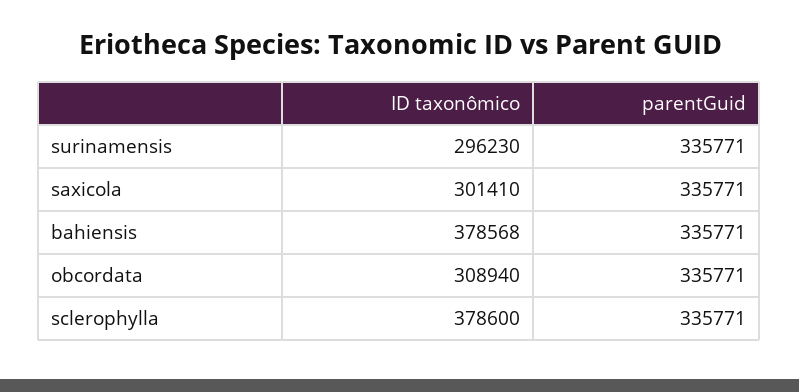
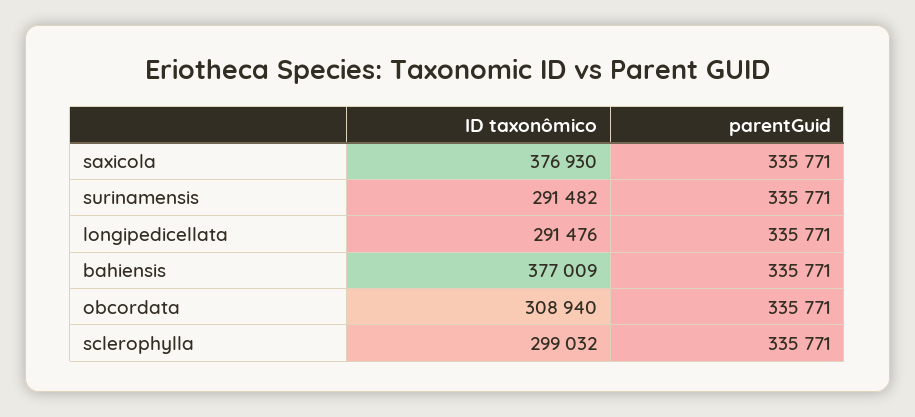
  {
    "ID taxonômico": {
-     "surinamensis": 296230,
+     "surinamensis": 291482,
-     "saxicola": 301410,
+     "saxicola": 376930,
-     "bahiensis": 378568,
+     "bahiensis": 377009,
      "obcordata": 308940,
-     "sclerophylla": 378600
+     "sclerophylla": 299032,
+     "longipedicellata": 291476
    },
    "parentGuid": {
      "surinamensis": 335771,
      "saxicola": 335771,
      "bahiensis": 335771,
      "obcordata": 335771,
-     "sclerophylla": 335771
+     "sclerophylla": 335771,
+     "longipedicellata": 335771
    }
  }

